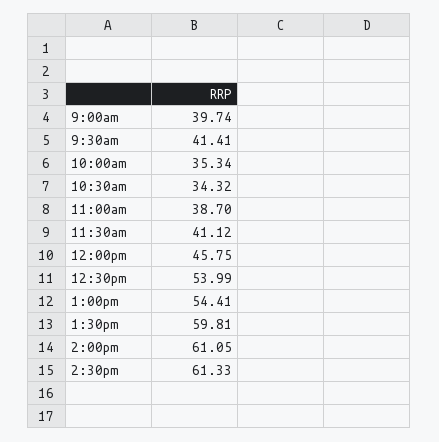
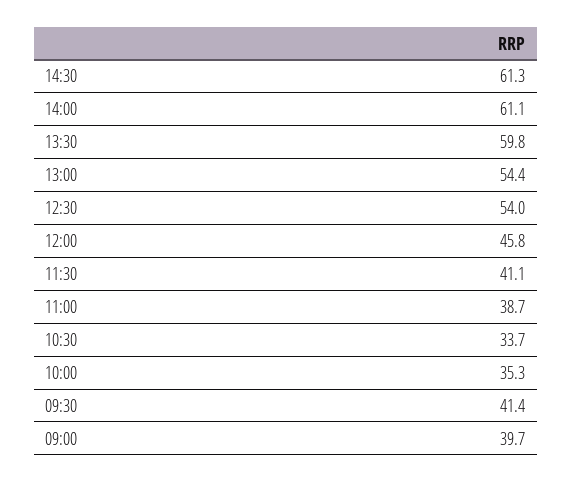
  {
    "9:00am": 39.74,
    "9:30am": 41.41,
    "10:00am": 35.34,
-   "10:30am": 34.32,
+   "10:30am": 33.7,
    "11:00am": 38.7,
    "11:30am": 41.12,
    "12:00pm": 45.75,
    "12:30pm": 53.99,
    "1:00pm": 54.41,
    "1:30pm": 59.81,
    "2:00pm": 61.05,
    "2:30pm": 61.33
  }

